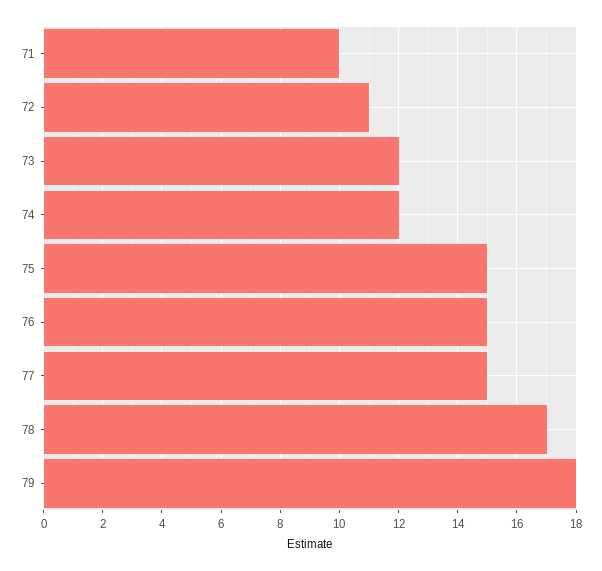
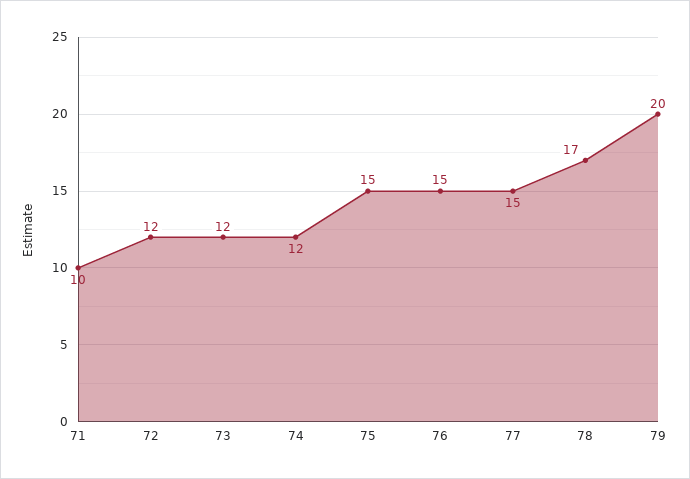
  {
    "71": 10,
-   "72": 11,
+   "72": 12,
    "73": 12,
    "74": 12,
    "75": 15,
    "76": 15,
    "77": 15,
    "78": 17,
-   "79": 18
+   "79": 20
  }

